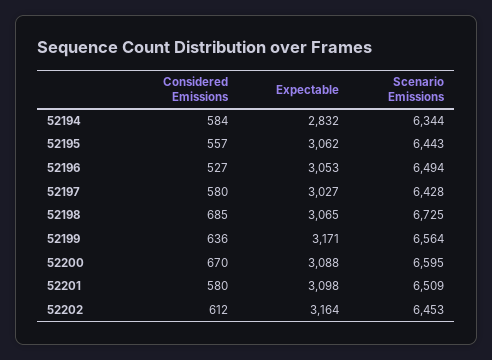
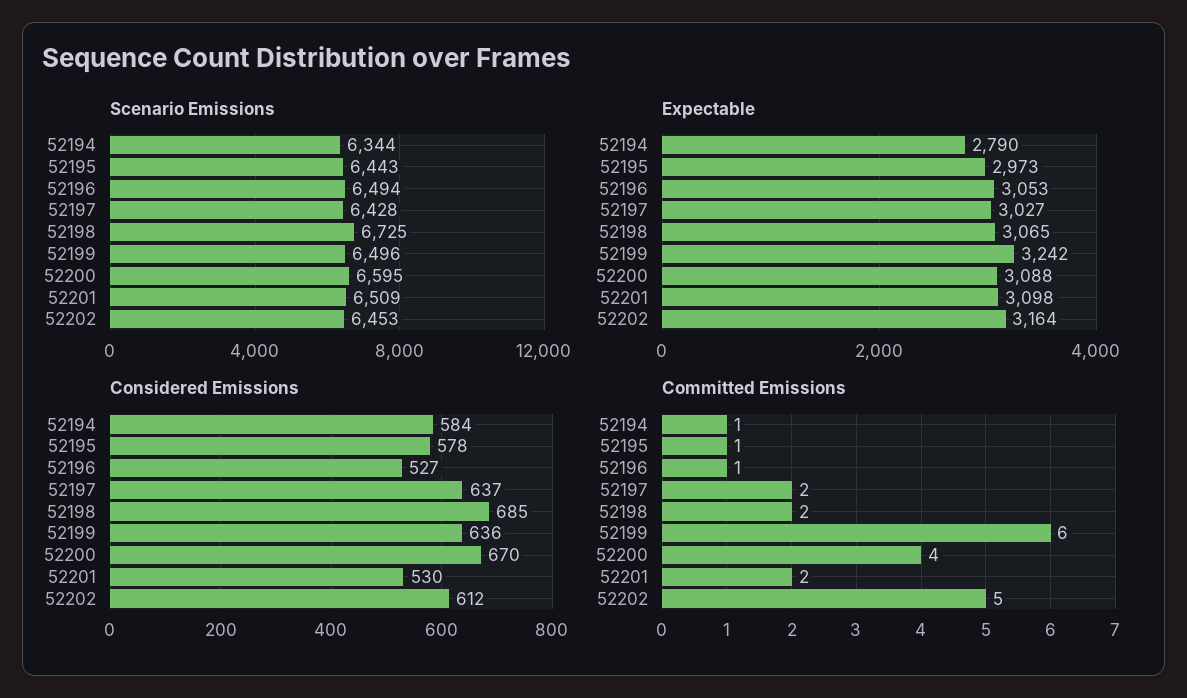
  {
    "Considered Emissions": {
      "52194": 584,
-     "52195": 557,
+     "52195": 578,
      "52196": 527,
-     "52197": 580,
+     "52197": 637,
      "52198": 685,
      "52199": 636,
      "52200": 670,
-     "52201": 580,
+     "52201": 530,
      "52202": 612
    },
    "Expectable": {
-     "52194": 2832,
+     "52194": 2790,
-     "52195": 3062,
+     "52195": 2973,
      "52196": 3053,
      "52197": 3027,
      "52198": 3065,
-     "52199": 3171,
+     "52199": 3242,
      "52200": 3088,
      "52201": 3098,
      "52202": 3164
    },
    "Scenario Emissions": {
      "52194": 6344,
      "52195": 6443,
      "52196": 6494,
      "52197": 6428,
      "52198": 6725,
-     "52199": 6564,
+     "52199": 6496,
      "52200": 6595,
      "52201": 6509,
      "52202": 6453
-   }
+   },
+   "Committed Emissions": {
+     "52194": 1,
+     "52195": 1,
+     "52196": 1,
+     "52197": 2,
+     "52198": 2,
+     "52199": 6,
+     "52200": 4,
+     "52201": 2,
+     "52202": 5
+   }
  }

